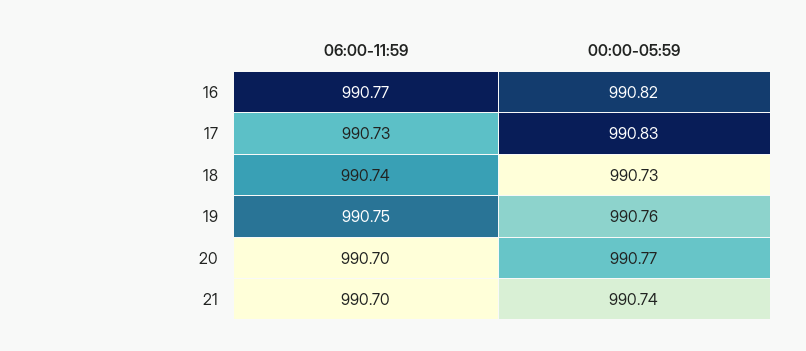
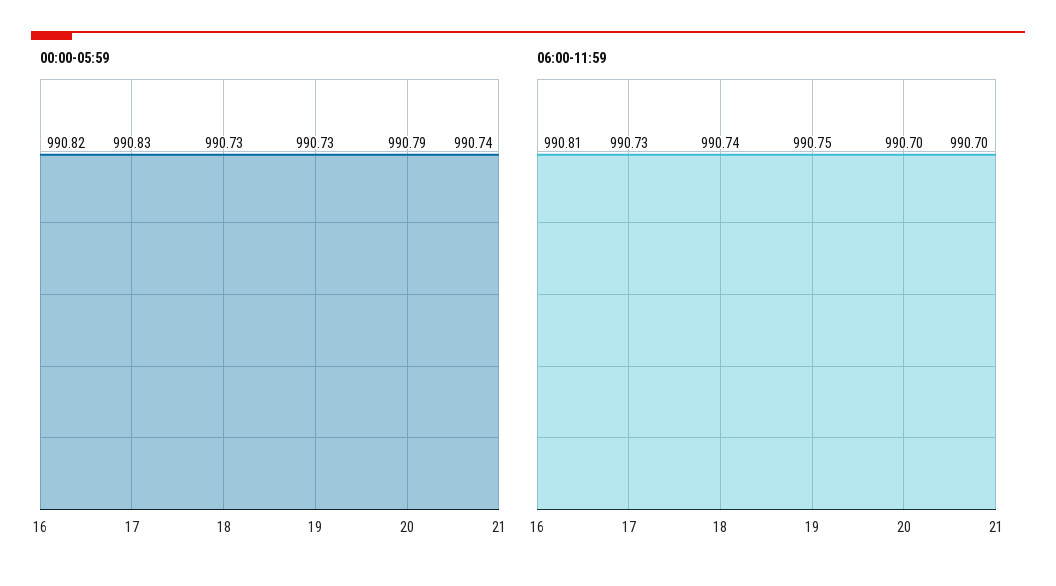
  {
    "06:00-11:59": {
-     "16": 990.77,
+     "16": 990.81,
      "17": 990.73,
      "18": 990.74,
      "19": 990.75,
      "20": 990.7,
      "21": 990.7
    },
    "00:00-05:59": {
      "16": 990.82,
      "17": 990.83,
      "18": 990.73,
-     "19": 990.76,
+     "19": 990.73,
-     "20": 990.77,
+     "20": 990.79,
      "21": 990.74
    }
  }

